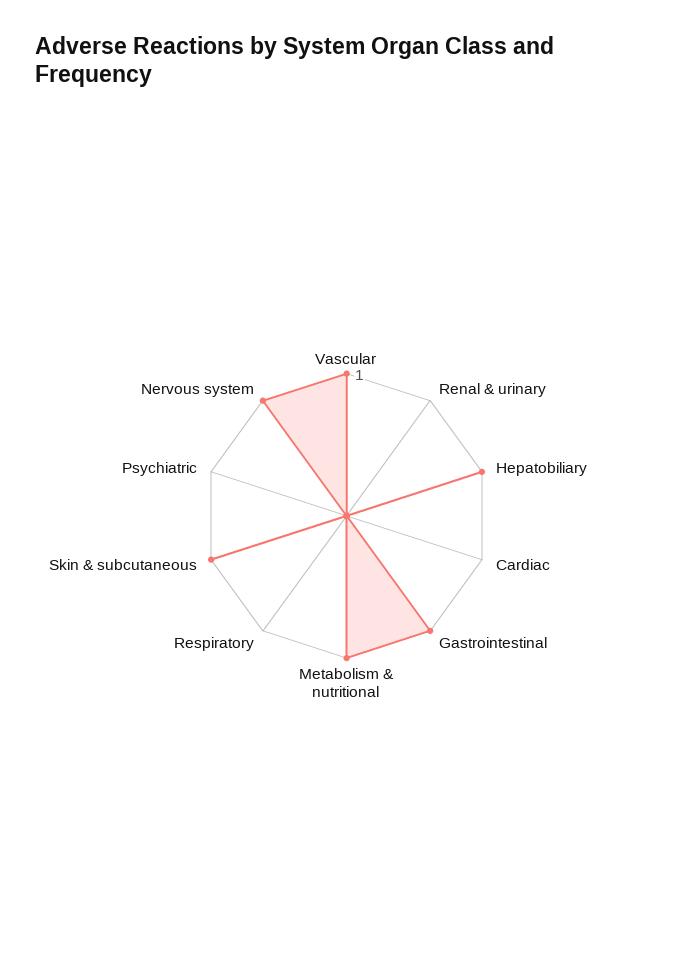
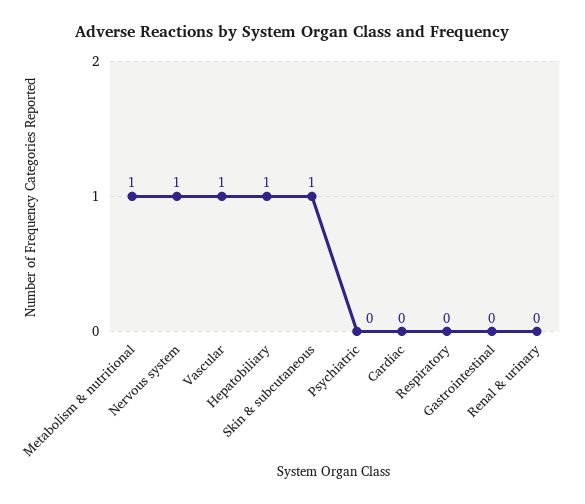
  {
    "Vascular": 1,
    "Renal & urinary": 0,
    "Hepatobiliary": 1,
    "Cardiac": 0,
-   "Gastrointestinal": 1,
+   "Gastrointestinal": 0,
    "Metabolism & nutritional": 1,
    "Respiratory": 0,
    "Skin & subcutaneous": 1,
    "Psychiatric": 0,
    "Nervous system": 1
  }

